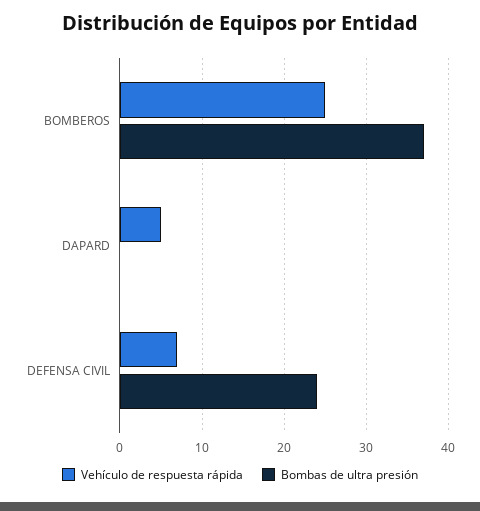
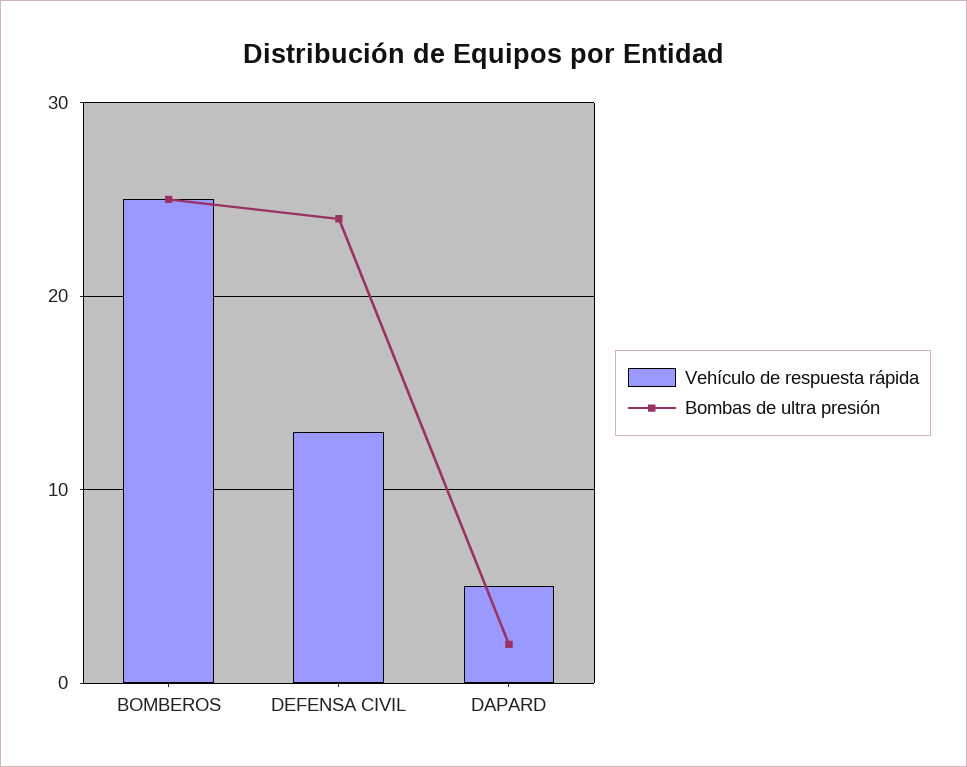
  {
    "Vehículo de respuesta rápida": {
      "BOMBEROS": 25,
      "DAPARD": 5,
-     "DEFENSA CIVIL": 7
+     "DEFENSA CIVIL": 13
    },
    "Bombas de ultra presión": {
-     "BOMBEROS": 37,
+     "BOMBEROS": 25,
-     "DAPARD": 0,
+     "DAPARD": 2,
      "DEFENSA CIVIL": 24
    }
  }

